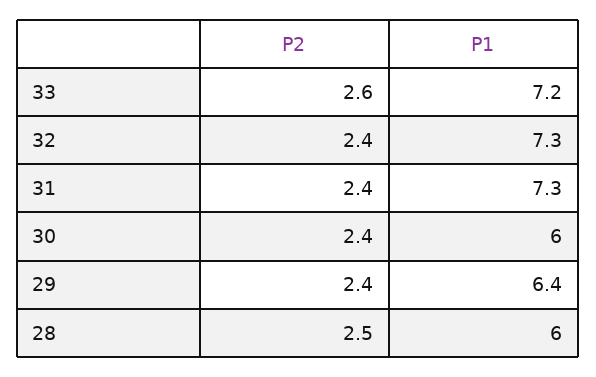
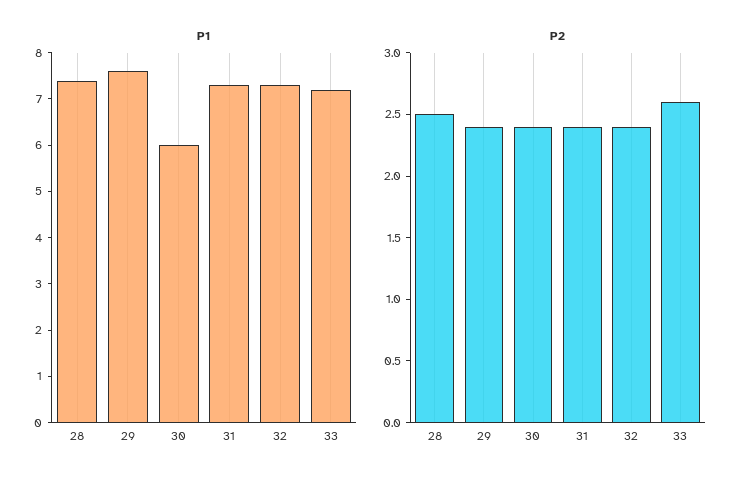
  {
    "P2": {
      "33": 2.6,
      "32": 2.4,
      "31": 2.4,
      "30": 2.4,
      "29": 2.4,
      "28": 2.5
    },
    "P1": {
      "33": 7.2,
      "32": 7.3,
      "31": 7.3,
      "30": 6,
-     "29": 6.4,
+     "29": 7.5,
-     "28": 6
+     "28": 7.5
    }
  }

